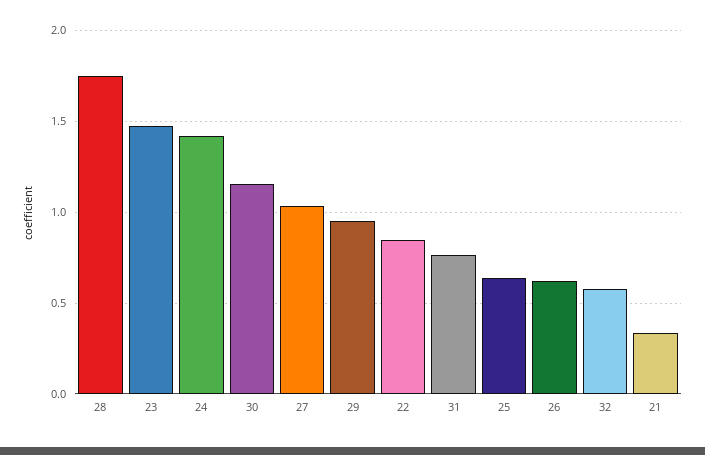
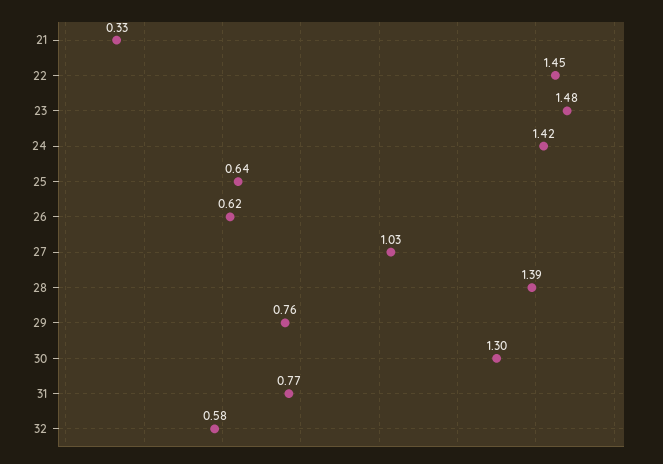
  {
-   "28": 1.75,
+   "28": 1.39,
    "23": 1.48,
    "24": 1.42,
-   "30": 1.15,
+   "30": 1.3,
    "27": 1.03,
-   "29": 0.95,
+   "29": 0.76,
-   "22": 0.85,
+   "22": 1.45,
    "31": 0.77,
    "25": 0.64,
    "26": 0.62,
    "32": 0.58,
    "21": 0.33
  }

